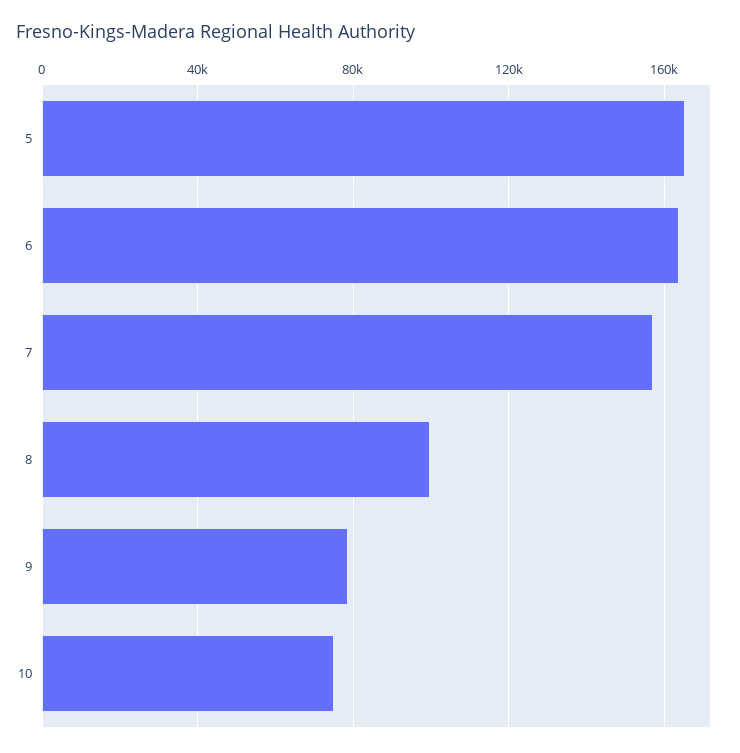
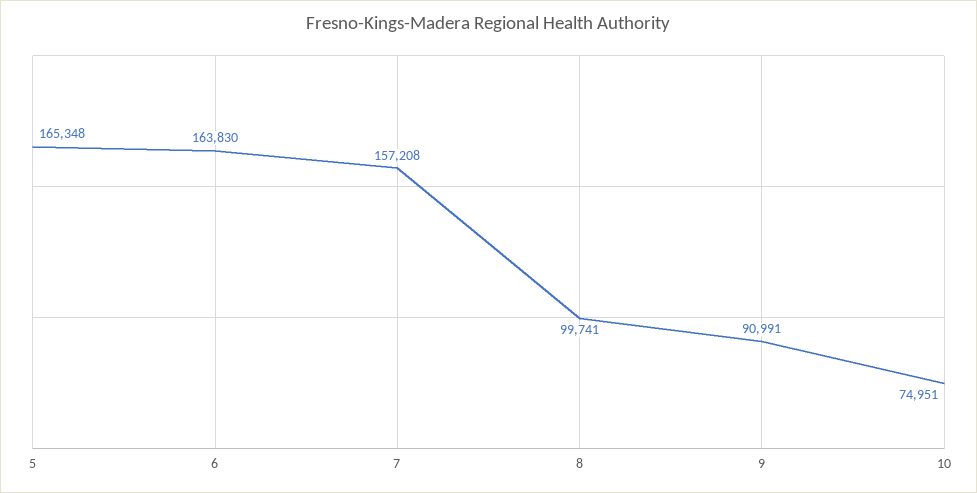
  {
    "5": 165348,
    "6": 163830,
    "7": 157208,
    "8": 99741,
-   "9": 80000,
+   "9": 90991,
    "10": 74951
  }

